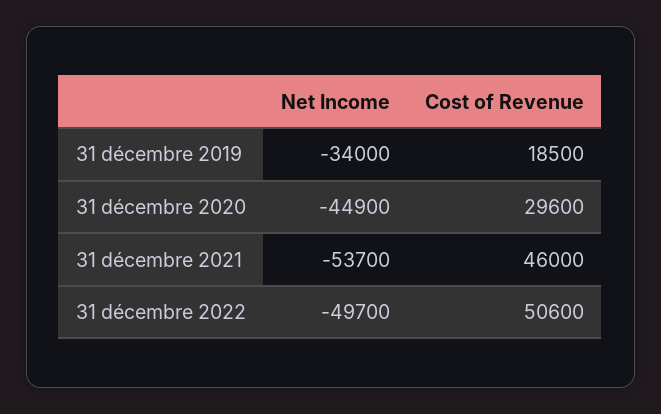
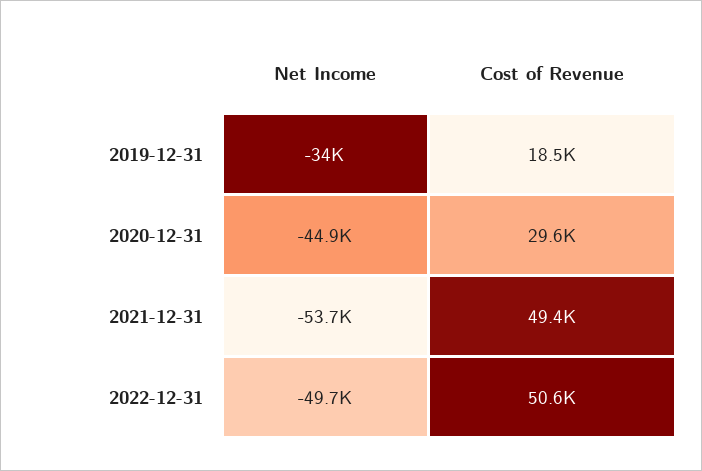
  {
    "Net Income": {
      "31 décembre 2019": -34000,
      "31 décembre 2020": -44900,
      "31 décembre 2021": -53700,
      "31 décembre 2022": -49700
    },
    "Cost of Revenue": {
      "31 décembre 2019": 18500,
      "31 décembre 2020": 29600,
-     "31 décembre 2021": 46000,
+     "31 décembre 2021": 49400,
      "31 décembre 2022": 50600
    }
  }

